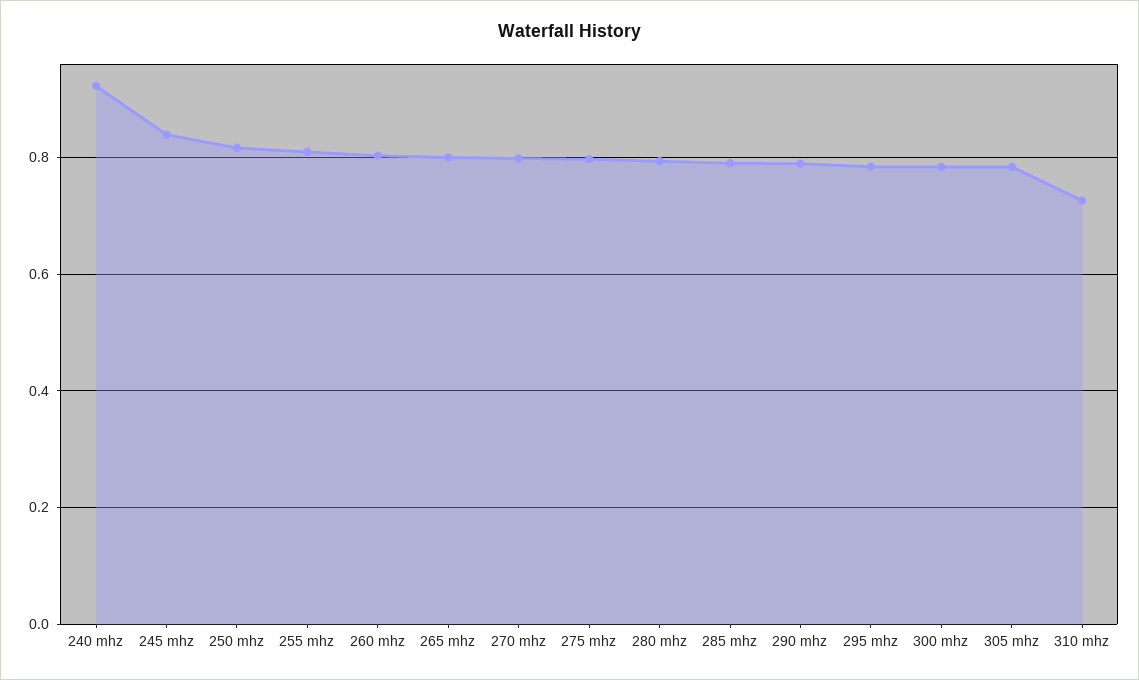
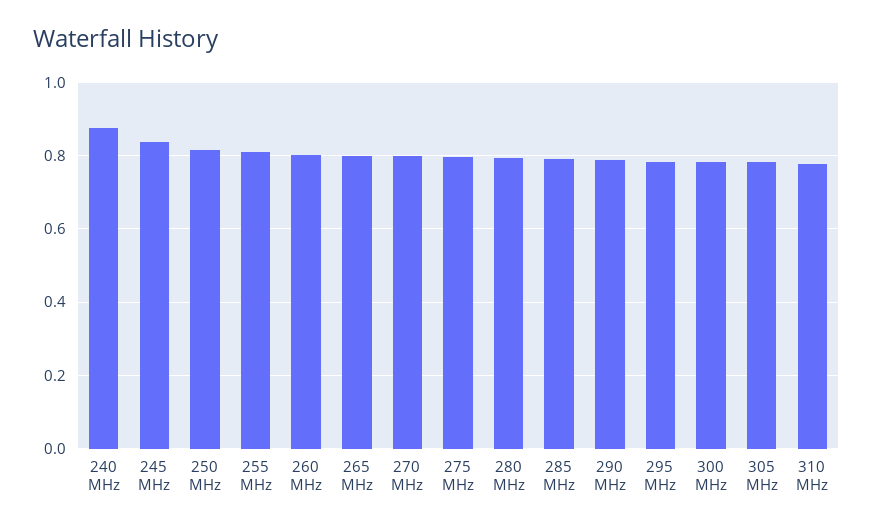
  {
-   "240 mhz": 0.92,
+   "240 mhz": 0.88,
    "245 mhz": 0.84,
    "250 mhz": 0.82,
    "255 mhz": 0.8,
    "260 mhz": 0.8,
    "265 mhz": 0.8,
    "270 mhz": 0.8,
    "275 mhz": 0.8,
    "280 mhz": 0.8,
    "285 mhz": 0.78,
    "290 mhz": 0.78,
    "295 mhz": 0.78,
    "300 mhz": 0.78,
    "305 mhz": 0.78,
-   "310 mhz": 0.72
+   "310 mhz": 0.78
  }

